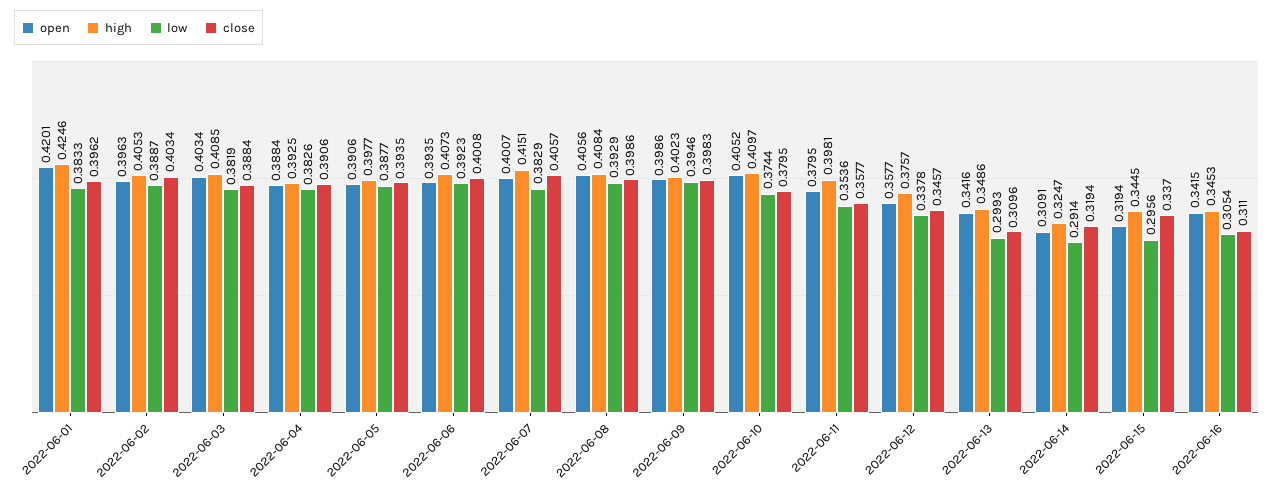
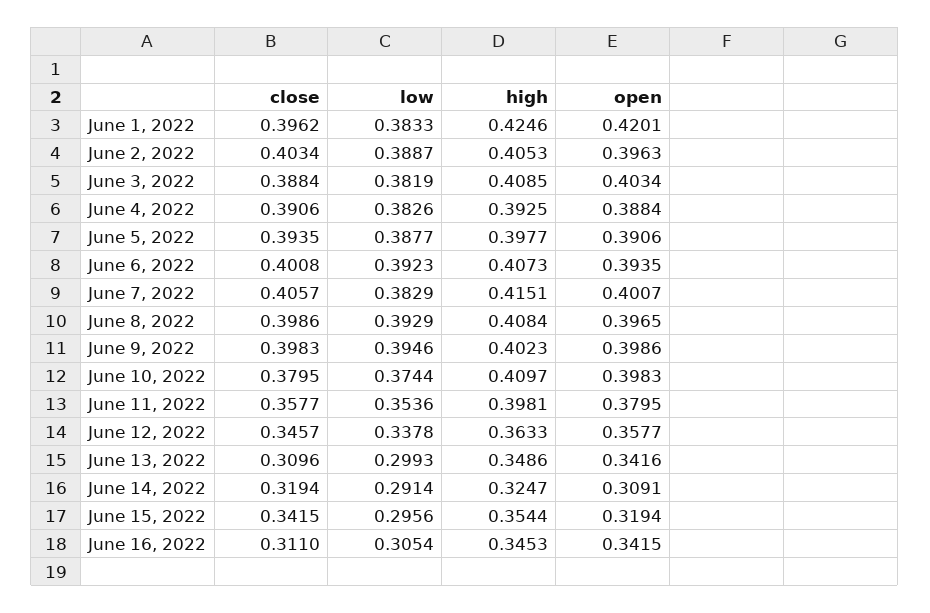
  {
    "open": {
      "2022-06-01": 0.4201,
      "2022-06-02": 0.3963,
      "2022-06-03": 0.4034,
      "2022-06-04": 0.3884,
      "2022-06-05": 0.3906,
      "2022-06-06": 0.3935,
      "2022-06-07": 0.4007,
-     "2022-06-08": 0.4056,
+     "2022-06-08": 0.3965,
      "2022-06-09": 0.3986,
-     "2022-06-10": 0.4052,
+     "2022-06-10": 0.3983,
      "2022-06-11": 0.3795,
      "2022-06-12": 0.3577,
      "2022-06-13": 0.3416,
      "2022-06-14": 0.3091,
      "2022-06-15": 0.3194,
      "2022-06-16": 0.3415
    },
    "high": {
      "2022-06-01": 0.4246,
      "2022-06-02": 0.4053,
      "2022-06-03": 0.4085,
      "2022-06-04": 0.3925,
      "2022-06-05": 0.3977,
      "2022-06-06": 0.4073,
      "2022-06-07": 0.4151,
      "2022-06-08": 0.4084,
      "2022-06-09": 0.4023,
      "2022-06-10": 0.4097,
      "2022-06-11": 0.3981,
-     "2022-06-12": 0.3757,
+     "2022-06-12": 0.3633,
      "2022-06-13": 0.3486,
      "2022-06-14": 0.3247,
-     "2022-06-15": 0.3445,
+     "2022-06-15": 0.3544,
      "2022-06-16": 0.3453
    },
    "low": {
      "2022-06-01": 0.3833,
      "2022-06-02": 0.3887,
      "2022-06-03": 0.3819,
      "2022-06-04": 0.3826,
      "2022-06-05": 0.3877,
      "2022-06-06": 0.3923,
      "2022-06-07": 0.3829,
      "2022-06-08": 0.3929,
      "2022-06-09": 0.3946,
      "2022-06-10": 0.3744,
      "2022-06-11": 0.3536,
      "2022-06-12": 0.3378,
      "2022-06-13": 0.2993,
      "2022-06-14": 0.2914,
      "2022-06-15": 0.2956,
      "2022-06-16": 0.3054
    },
    "close": {
      "2022-06-01": 0.3962,
      "2022-06-02": 0.4034,
      "2022-06-03": 0.3884,
      "2022-06-04": 0.3906,
      "2022-06-05": 0.3935,
      "2022-06-06": 0.4008,
      "2022-06-07": 0.4057,
      "2022-06-08": 0.3986,
      "2022-06-09": 0.3983,
      "2022-06-10": 0.3795,
      "2022-06-11": 0.3577,
      "2022-06-12": 0.3457,
      "2022-06-13": 0.3096,
      "2022-06-14": 0.3194,
-     "2022-06-15": 0.337,
+     "2022-06-15": 0.3415,
      "2022-06-16": 0.311
    }
  }

